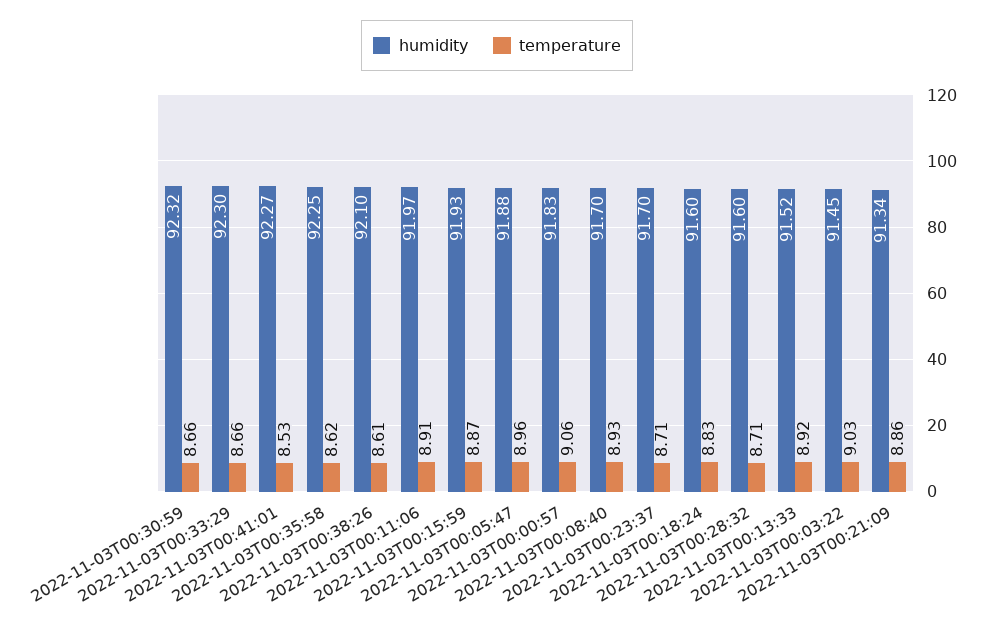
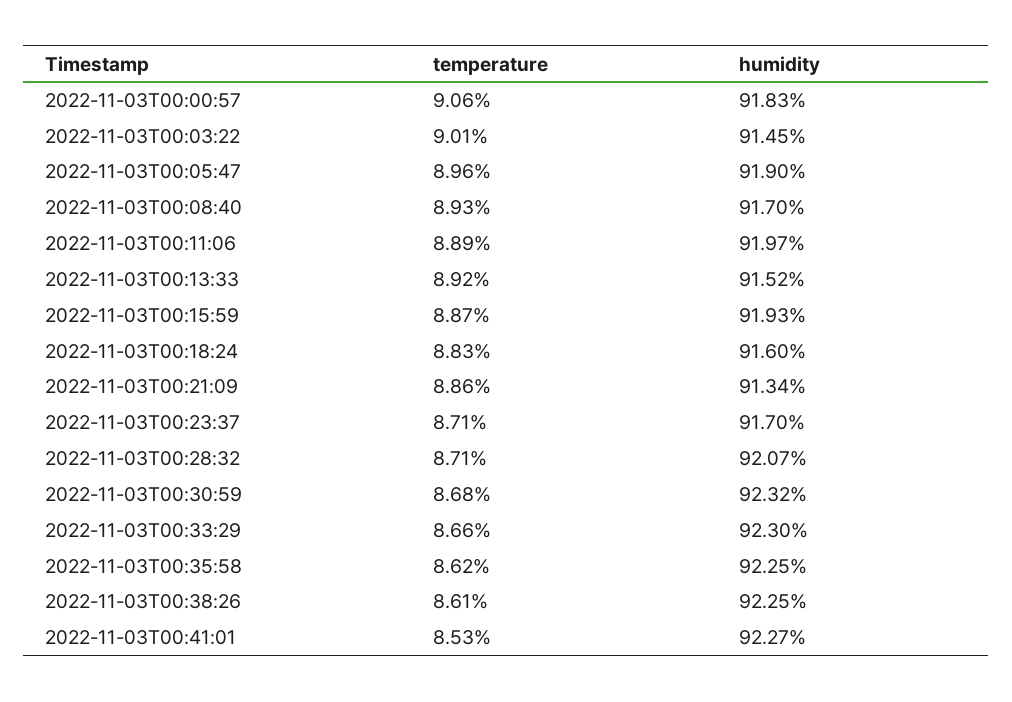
  {
    "humidity": {
      "2022-11-03T00:30:59": 92.32,
      "2022-11-03T00:33:29": 92.3,
      "2022-11-03T00:41:01": 92.27,
      "2022-11-03T00:35:58": 92.25,
-     "2022-11-03T00:38:26": 92.1,
+     "2022-11-03T00:38:26": 92.25,
      "2022-11-03T00:11:06": 91.97,
      "2022-11-03T00:15:59": 91.93,
-     "2022-11-03T00:05:47": 91.88,
+     "2022-11-03T00:05:47": 91.9,
      "2022-11-03T00:00:57": 91.83,
      "2022-11-03T00:08:40": 91.7,
      "2022-11-03T00:23:37": 91.7,
      "2022-11-03T00:18:24": 91.6,
-     "2022-11-03T00:28:32": 91.6,
+     "2022-11-03T00:28:32": 92.07,
      "2022-11-03T00:13:33": 91.52,
      "2022-11-03T00:03:22": 91.45,
      "2022-11-03T00:21:09": 91.34
    },
    "temperature": {
-     "2022-11-03T00:30:59": 8.66,
+     "2022-11-03T00:30:59": 8.68,
      "2022-11-03T00:33:29": 8.66,
      "2022-11-03T00:41:01": 8.53,
      "2022-11-03T00:35:58": 8.62,
      "2022-11-03T00:38:26": 8.61,
-     "2022-11-03T00:11:06": 8.91,
+     "2022-11-03T00:11:06": 8.89,
      "2022-11-03T00:15:59": 8.87,
      "2022-11-03T00:05:47": 8.96,
      "2022-11-03T00:00:57": 9.06,
      "2022-11-03T00:08:40": 8.93,
      "2022-11-03T00:23:37": 8.71,
      "2022-11-03T00:18:24": 8.83,
      "2022-11-03T00:28:32": 8.71,
      "2022-11-03T00:13:33": 8.92,
-     "2022-11-03T00:03:22": 9.03,
+     "2022-11-03T00:03:22": 9.01,
      "2022-11-03T00:21:09": 8.86
    }
  }

